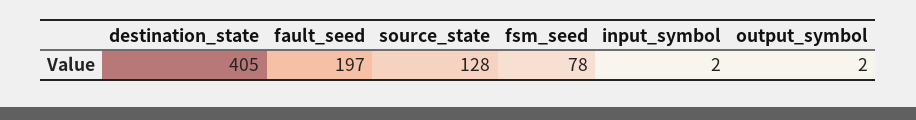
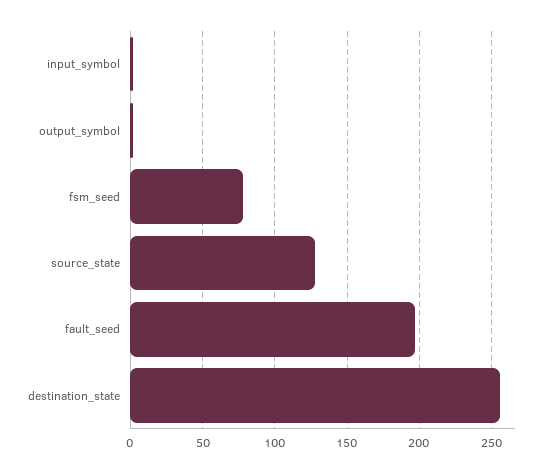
  {
-   "destination_state": 405,
+   "destination_state": 255,
    "fault_seed": 197,
    "source_state": 128,
    "fsm_seed": 78,
    "input_symbol": 2,
    "output_symbol": 2
  }

